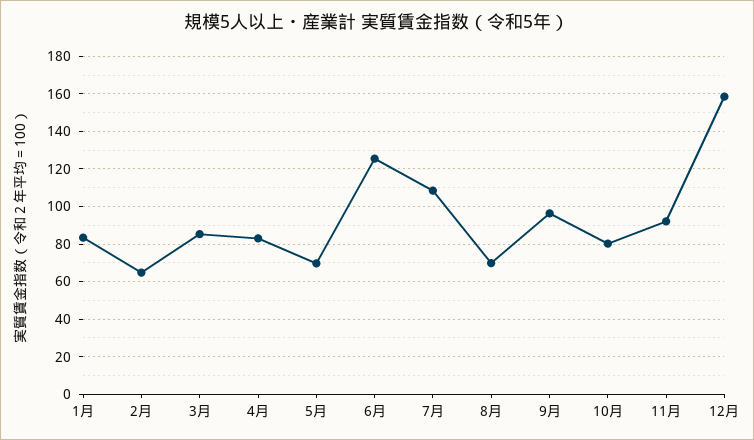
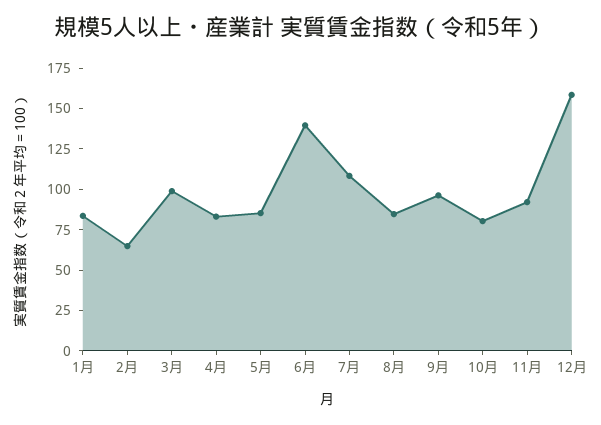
  {
    "1月": 85,
    "2月": 65,
-   "3月": 85,
+   "3月": 100,
    "4月": 85,
-   "5月": 70,
+   "5月": 85,
-   "6月": 125,
+   "6月": 140,
    "7月": 110,
-   "8月": 70,
+   "8月": 85,
    "9月": 95,
    "10月": 80,
    "11月": 90,
    "12月": 160
  }

